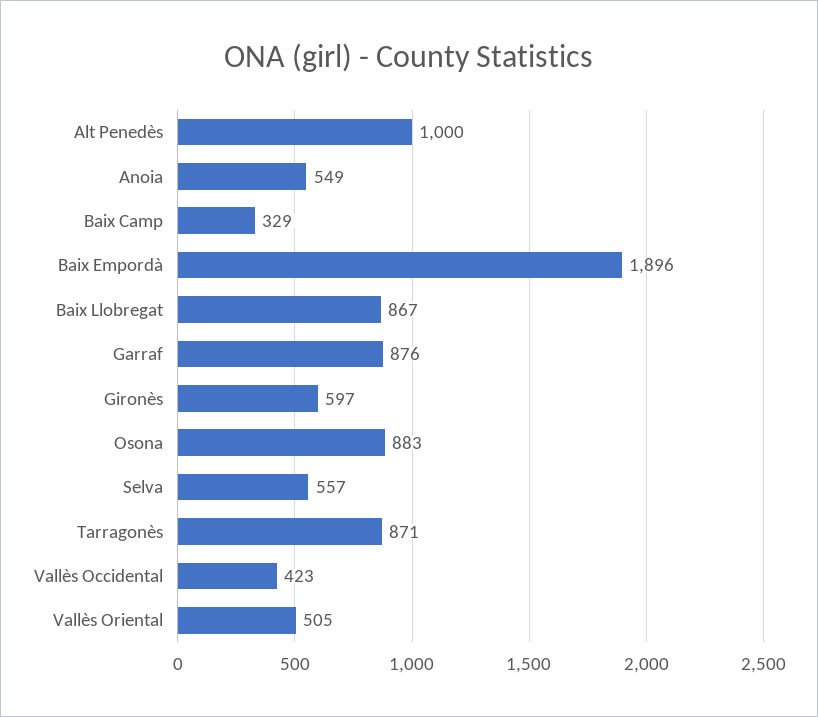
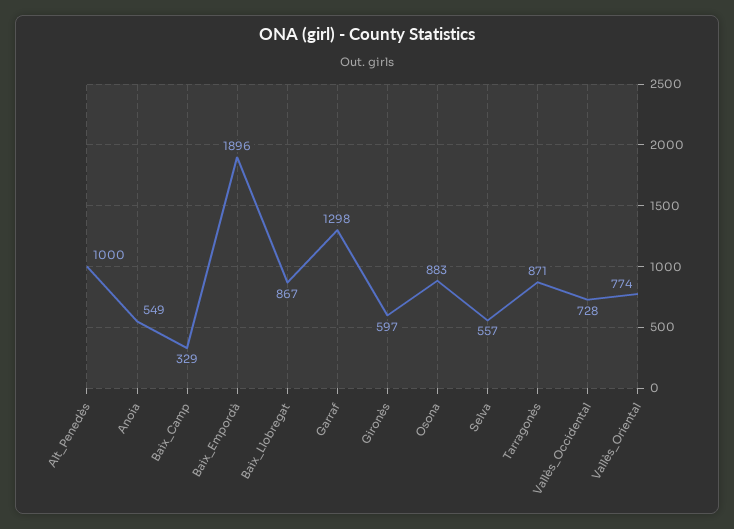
  {
    "Alt Penedès": 1000,
    "Anoia": 549,
    "Baix Camp": 329,
    "Baix Empordà": 1896,
    "Baix Llobregat": 867,
-   "Garraf": 876,
+   "Garraf": 1298,
    "Gironès": 597,
    "Osona": 883,
    "Selva": 557,
    "Tarragonès": 871,
-   "Vallès Occidental": 423,
+   "Vallès Occidental": 728,
-   "Vallès Oriental": 505
+   "Vallès Oriental": 774
  }

